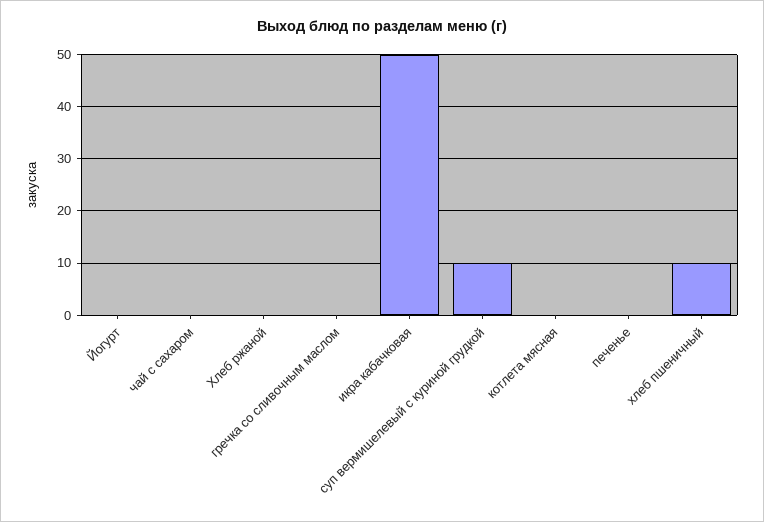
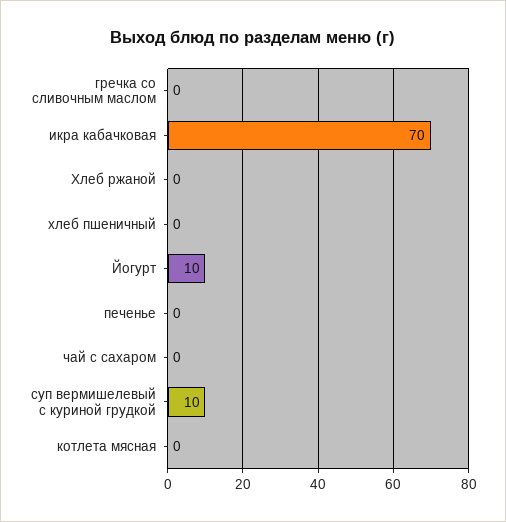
  {
-   "Йогурт": 0,
+   "Йогурт": 10,
    "чай с сахаром": 0,
    "Хлеб ржаной": 0,
    "гречка со сливочным маслом": 0,
-   "икра кабачковая": 50,
+   "икра кабачковая": 70,
    "суп вермишелевый с куриной грудкой": 10,
    "котлета мясная": 0,
    "печенье": 0,
-   "хлеб пшеничный": 10
+   "хлеб пшеничный": 0
  }

